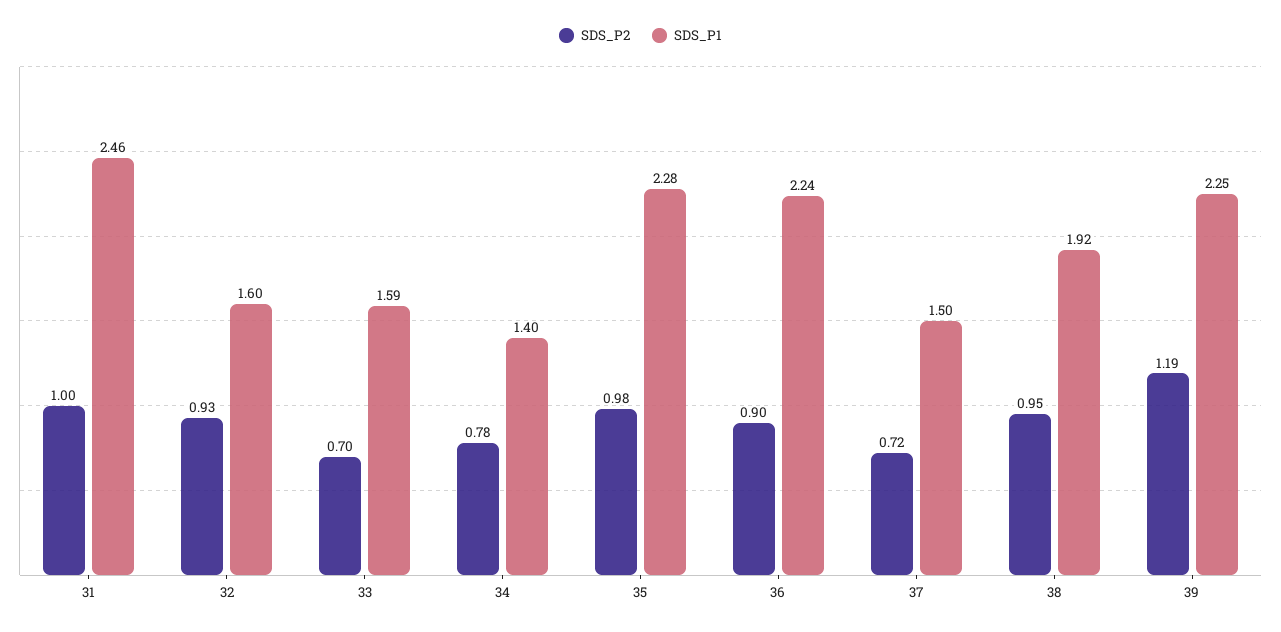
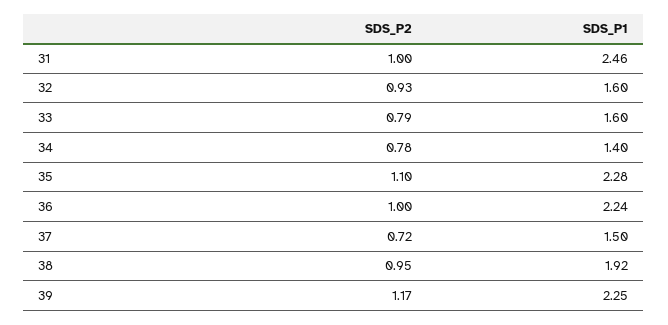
  {
    "SDS_P2": {
      "31": 1,
      "32": 0.93,
-     "33": 0.7,
+     "33": 0.79,
      "34": 0.78,
-     "35": 0.98,
+     "35": 1.1,
-     "36": 0.9,
+     "36": 1,
      "37": 0.72,
      "38": 0.95,
-     "39": 1.19
+     "39": 1.17
    },
    "SDS_P1": {
      "31": 2.46,
      "32": 1.6,
-     "33": 1.59,
+     "33": 1.6,
      "34": 1.4,
      "35": 2.28,
      "36": 2.24,
      "37": 1.5,
      "38": 1.92,
      "39": 2.25
    }
  }

